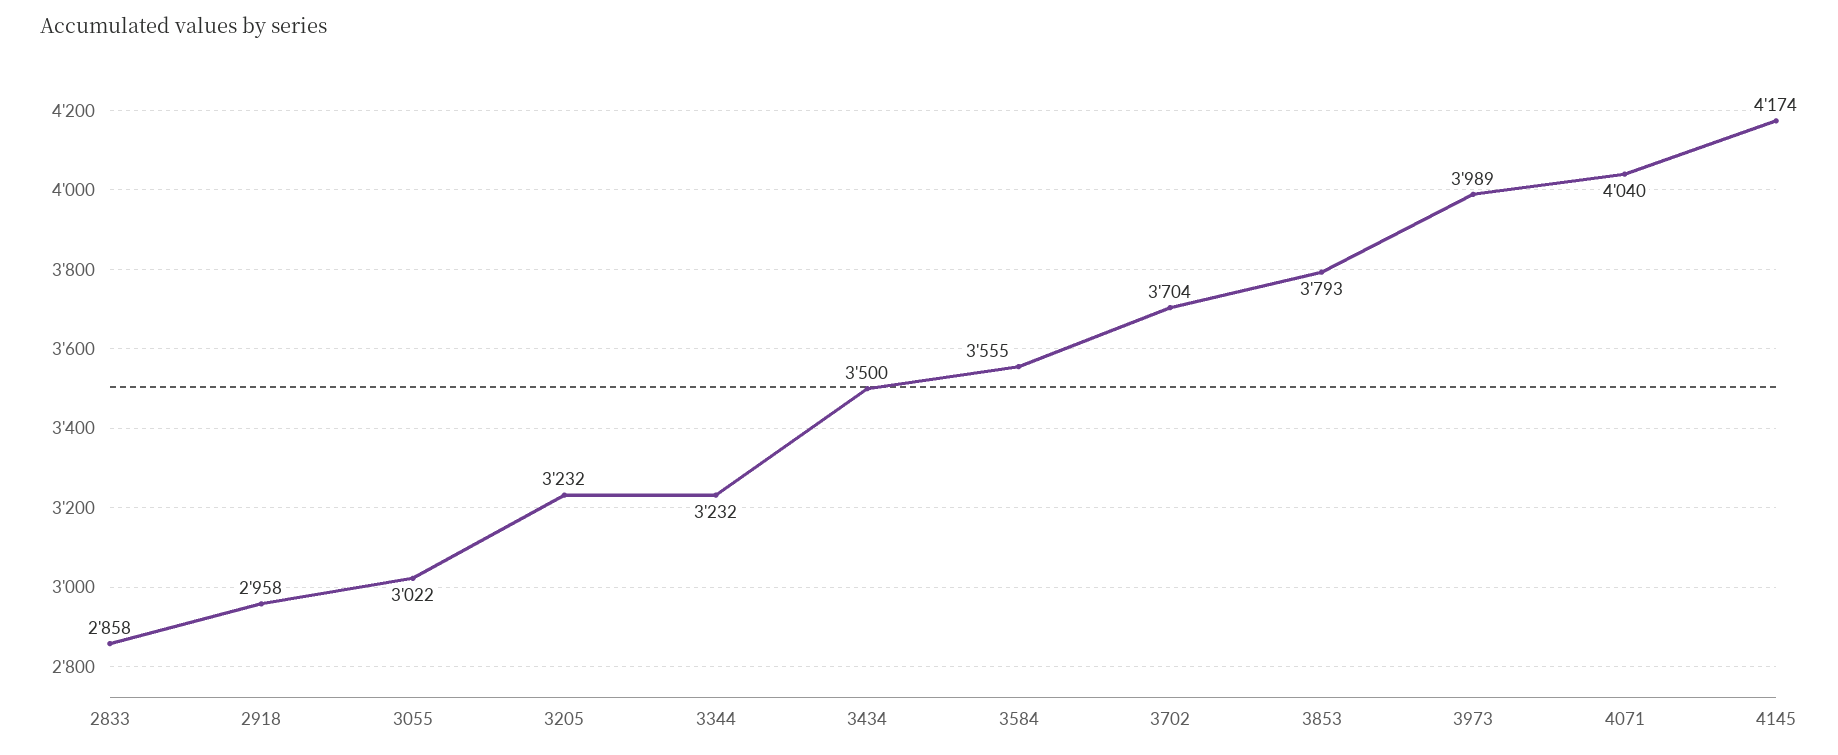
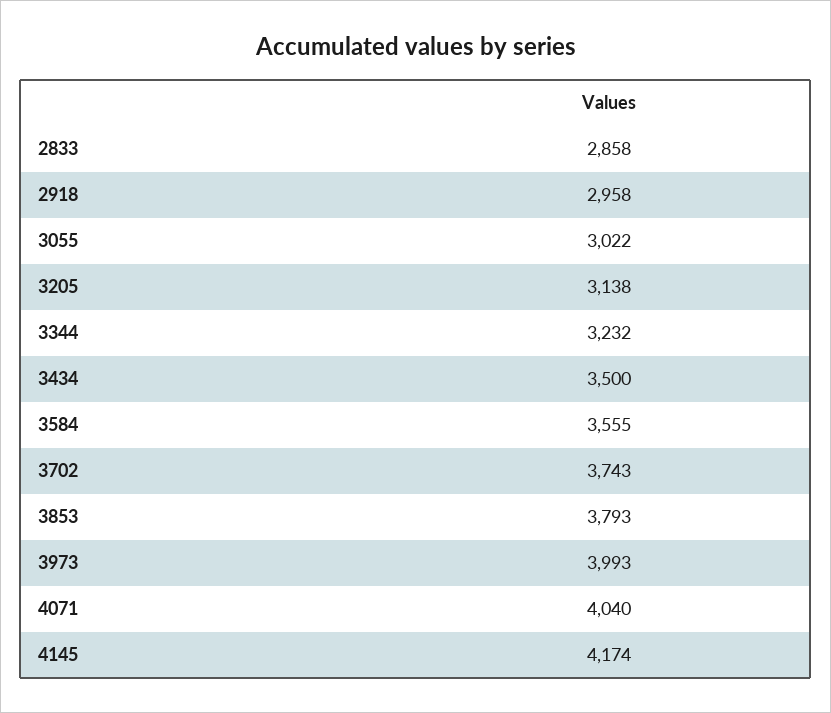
  {
    "2833": 2858,
    "2918": 2958,
    "3055": 3022,
-   "3205": 3232,
+   "3205": 3138,
    "3344": 3232,
    "3434": 3500,
    "3584": 3555,
-   "3702": 3704,
+   "3702": 3743,
    "3853": 3793,
-   "3973": 3989,
+   "3973": 3993,
    "4071": 4040,
    "4145": 4174
  }

